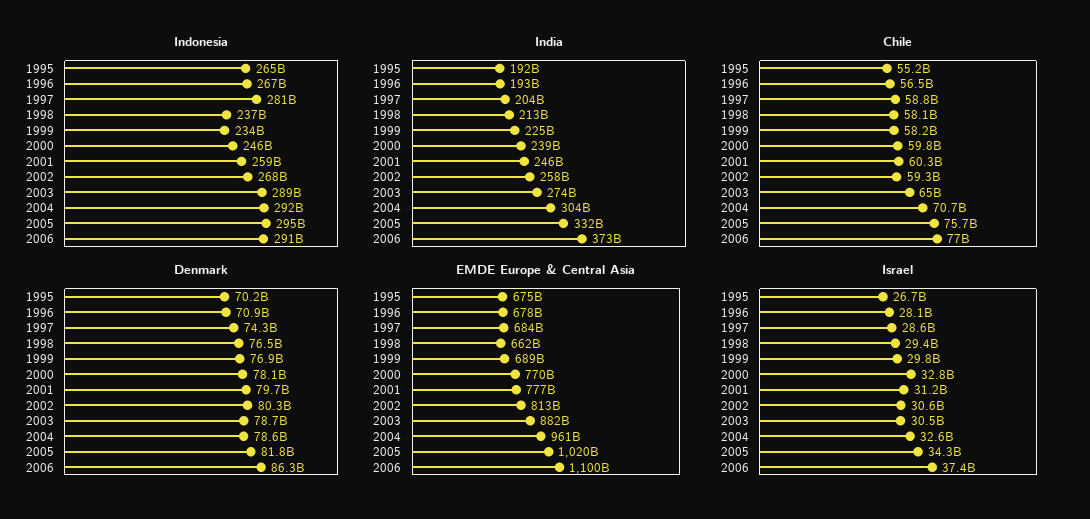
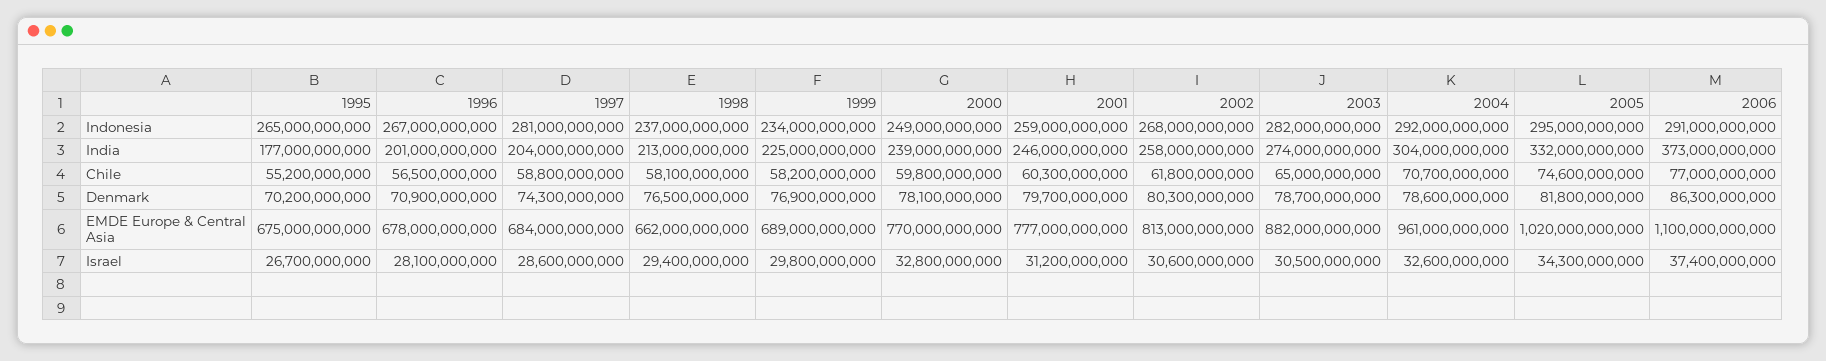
  {
    "Indonesia": {
      "1995": 265000000000,
      "1996": 267000000000,
      "1997": 281000000000,
      "1998": 237000000000,
      "1999": 234000000000,
-     "2000": 246000000000,
+     "2000": 249000000000,
      "2001": 259000000000,
      "2002": 268000000000,
-     "2003": 289000000000,
+     "2003": 282000000000,
      "2004": 292000000000,
      "2005": 295000000000,
      "2006": 291000000000
    },
    "India": {
-     "1995": 192000000000,
+     "1995": 177000000000,
-     "1996": 193000000000,
+     "1996": 201000000000,
      "1997": 204000000000,
      "1998": 213000000000,
      "1999": 225000000000,
      "2000": 239000000000,
      "2001": 246000000000,
      "2002": 258000000000,
      "2003": 274000000000,
      "2004": 304000000000,
      "2005": 332000000000,
      "2006": 373000000000
    },
    "Chile": {
      "1995": 55200000000,
      "1996": 56500000000,
      "1997": 58800000000,
      "1998": 58100000000,
      "1999": 58200000000,
      "2000": 59800000000,
      "2001": 60300000000,
-     "2002": 59300000000,
+     "2002": 61800000000,
      "2003": 65000000000,
      "2004": 70700000000,
-     "2005": 75700000000,
+     "2005": 74600000000,
      "2006": 77000000000
    },
    "Denmark": {
      "1995": 70200000000,
      "1996": 70900000000,
      "1997": 74300000000,
      "1998": 76500000000,
      "1999": 76900000000,
      "2000": 78100000000,
      "2001": 79700000000,
      "2002": 80300000000,
      "2003": 78700000000,
      "2004": 78600000000,
      "2005": 81800000000,
      "2006": 86300000000
    },
    "EMDE Europe & Central Asia": {
      "1995": 675000000000,
      "1996": 678000000000,
      "1997": 684000000000,
      "1998": 662000000000,
      "1999": 689000000000,
      "2000": 770000000000,
      "2001": 777000000000,
      "2002": 813000000000,
      "2003": 882000000000,
      "2004": 961000000000,
      "2005": 1020000000000,
      "2006": 1100000000000
    },
    "Israel": {
      "1995": 26700000000,
      "1996": 28100000000,
      "1997": 28600000000,
      "1998": 29400000000,
      "1999": 29800000000,
      "2000": 32800000000,
      "2001": 31200000000,
      "2002": 30600000000,
      "2003": 30500000000,
      "2004": 32600000000,
      "2005": 34300000000,
      "2006": 37400000000
    }
  }

